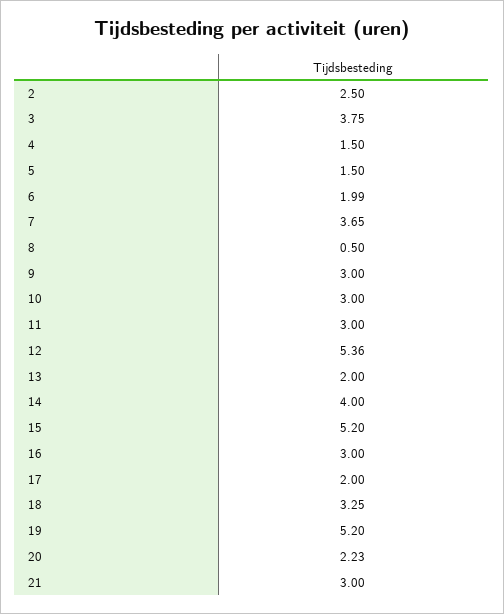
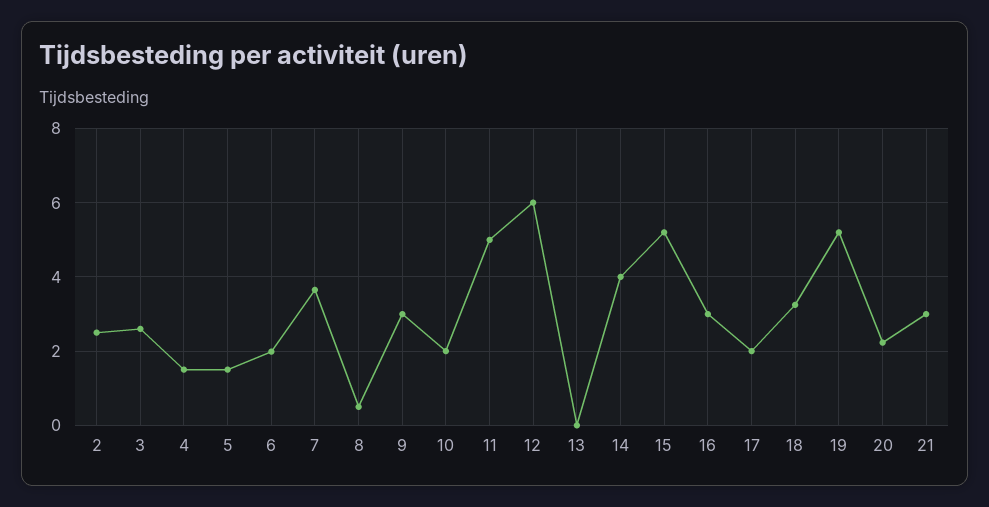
  {
    "2": 2.5,
-   "3": 3.75,
+   "3": 2.6,
    "4": 1.5,
    "5": 1.5,
    "6": 1.99,
    "7": 3.65,
    "8": 0.5,
    "9": 3,
-   "10": 3,
+   "10": 2,
-   "11": 3,
+   "11": 5,
-   "12": 5.36,
+   "12": 6,
-   "13": 2,
+   "13": 0,
    "14": 4,
    "15": 5.2,
    "16": 3,
    "17": 2,
    "18": 3.25,
    "19": 5.2,
    "20": 2.23,
    "21": 3
  }

